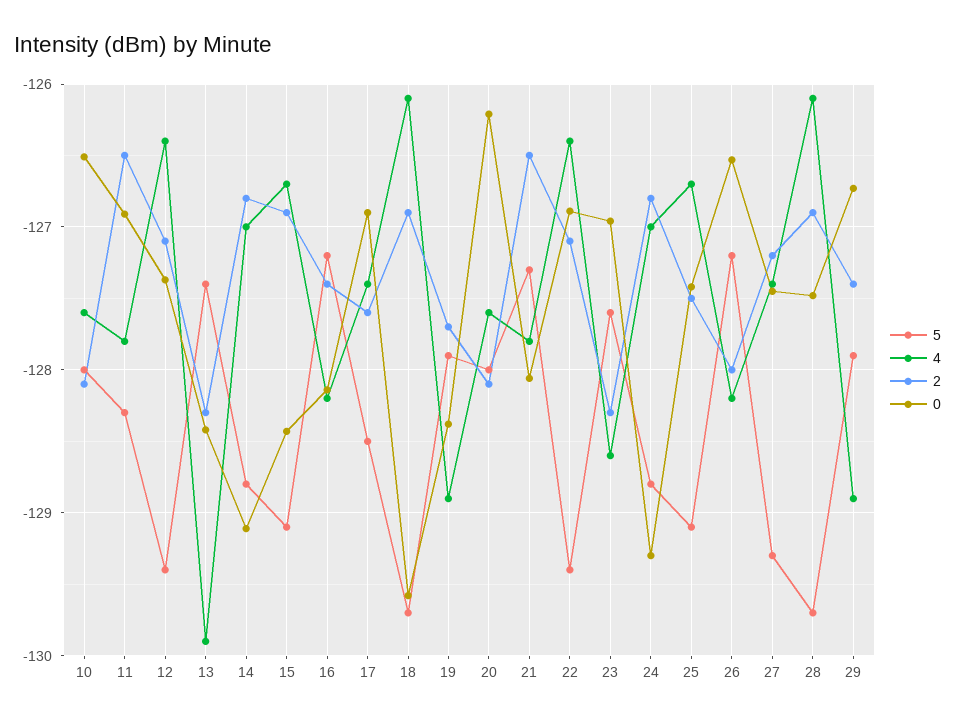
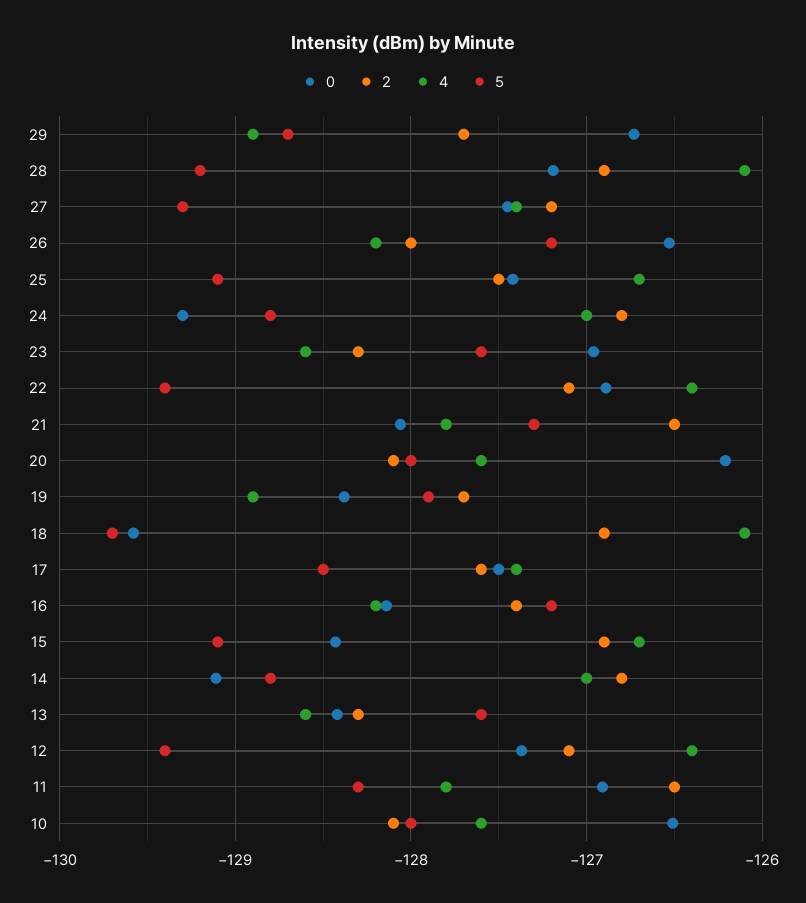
  {
    "5": {
      "10": -128,
      "11": -128.3,
      "12": -129.4,
-     "13": -127.4,
+     "13": -127.6,
      "14": -128.8,
      "15": -129.1,
      "16": -127.2,
      "17": -128.5,
      "18": -129.7,
      "19": -127.9,
      "20": -128,
      "21": -127.3,
      "22": -129.4,
      "23": -127.6,
      "24": -128.8,
      "25": -129.1,
      "26": -127.2,
      "27": -129.3,
-     "28": -129.7,
+     "28": -129.2,
-     "29": -127.9
+     "29": -128.7
    },
    "4": {
      "10": -127.6,
      "11": -127.8,
      "12": -126.4,
-     "13": -129.9,
+     "13": -128.6,
      "14": -127,
      "15": -126.7,
      "16": -128.2,
      "17": -127.4,
      "18": -126.1,
      "19": -128.9,
      "20": -127.6,
      "21": -127.8,
      "22": -126.4,
      "23": -128.6,
      "24": -127,
      "25": -126.7,
      "26": -128.2,
      "27": -127.4,
      "28": -126.1,
      "29": -128.9
    },
    "2": {
      "10": -128.1,
      "11": -126.5,
      "12": -127.1,
      "13": -128.3,
      "14": -126.8,
      "15": -126.9,
      "16": -127.4,
      "17": -127.6,
      "18": -126.9,
      "19": -127.7,
      "20": -128.1,
      "21": -126.5,
      "22": -127.1,
      "23": -128.3,
      "24": -126.8,
      "25": -127.5,
      "26": -128,
      "27": -127.2,
      "28": -126.9,
-     "29": -127.4
+     "29": -127.7
    },
    "0": {
      "10": -126.5,
      "11": -126.9,
      "12": -127.4,
      "13": -128.4,
      "14": -129.1,
      "15": -128.4,
      "16": -128.1,
-     "17": -126.9,
+     "17": -127.5,
      "18": -129.6,
      "19": -128.4,
      "20": -126.2,
      "21": -128.1,
      "22": -126.9,
      "23": -127,
      "24": -129.3,
      "25": -127.4,
      "26": -126.5,
      "27": -127.5,
-     "28": -127.5,
+     "28": -127.2,
      "29": -126.7
    }
  }

